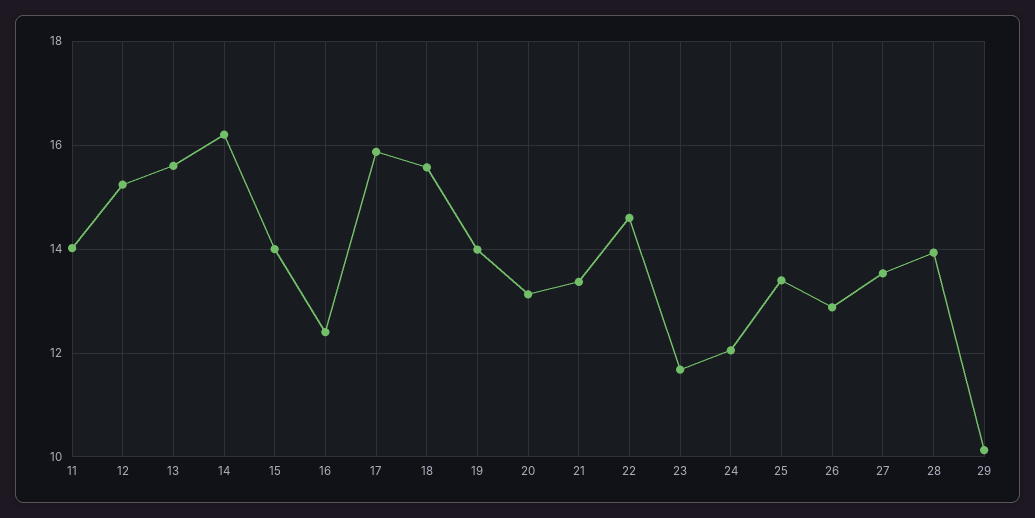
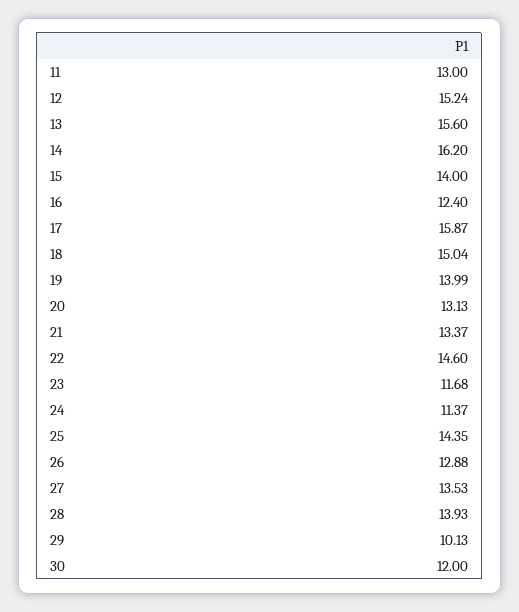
  {
-   "11": 14,
+   "11": 13,
    "12": 15.24,
    "13": 15.6,
    "14": 16.2,
    "15": 14,
    "16": 12.4,
    "17": 15.87,
-   "18": 15.6,
+   "18": 15.04,
    "19": 13.99,
    "20": 13.13,
    "21": 13.37,
    "22": 14.6,
    "23": 11.68,
-   "24": 12,
+   "24": 11.37,
-   "25": 13.4,
+   "25": 14.35,
    "26": 12.88,
    "27": 13.53,
    "28": 13.93,
-   "29": 10.13
+   "29": 10.13,
+   "30": 12
  }

